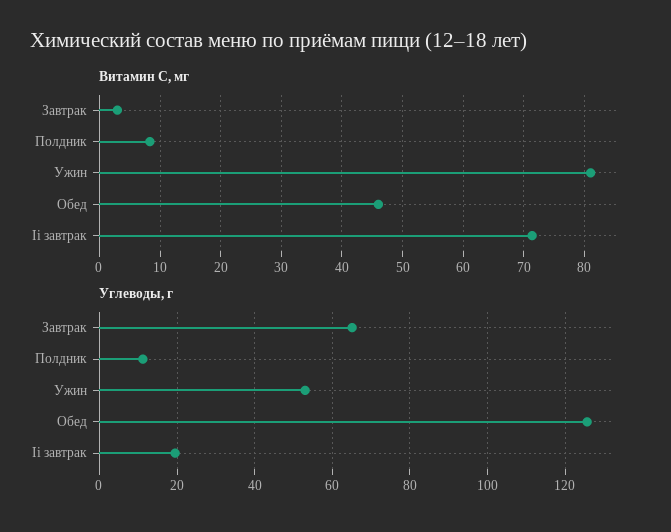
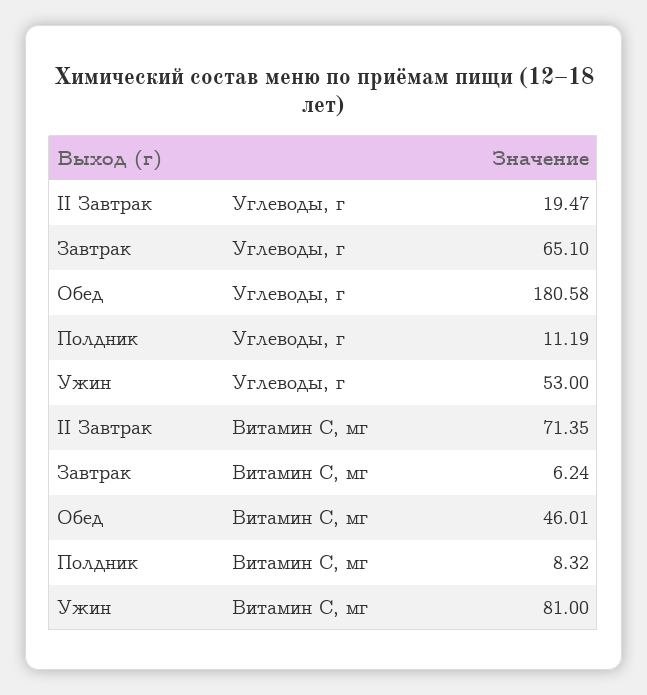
  {
    "Витамин С, мг": {
-     "Завтрак": 3,
+     "Завтрак": 6.24,
      "Полдник": 8.32,
      "Ужин": 81,
      "Обед": 46.01,
      "Ii завтрак": 71.35
    },
    "Углеводы, г": {
      "Завтрак": 65.1,
      "Полдник": 11.19,
      "Ужин": 53,
-     "Обед": 126,
+     "Обед": 180.58,
      "Ii завтрак": 19.47
    }
  }

